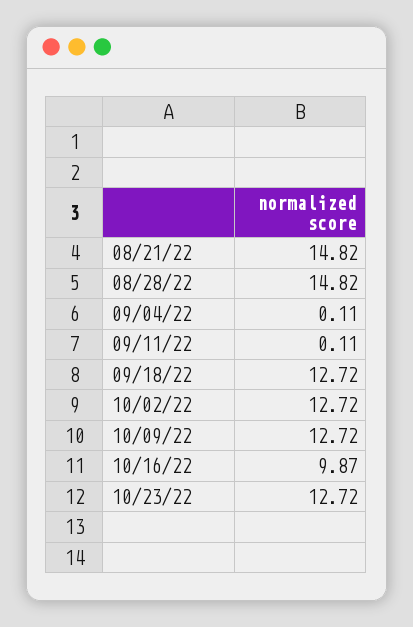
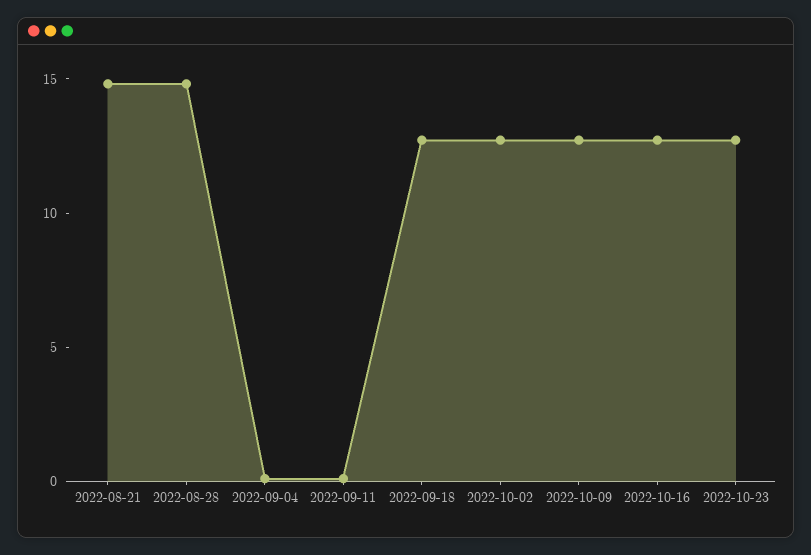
  {
    "08/21/22": 14.82,
    "08/28/22": 14.82,
    "09/04/22": 0.11,
    "09/11/22": 0.11,
    "09/18/22": 12.72,
    "10/02/22": 12.72,
    "10/09/22": 12.72,
-   "10/16/22": 9.87,
+   "10/16/22": 13,
    "10/23/22": 12.72
  }

